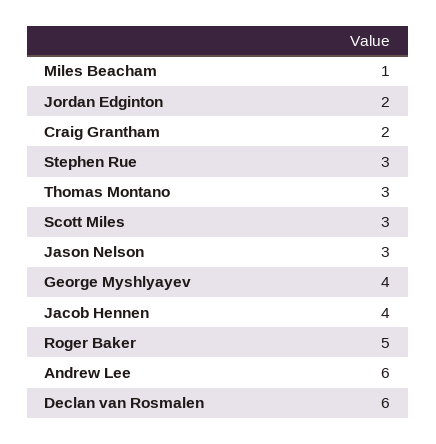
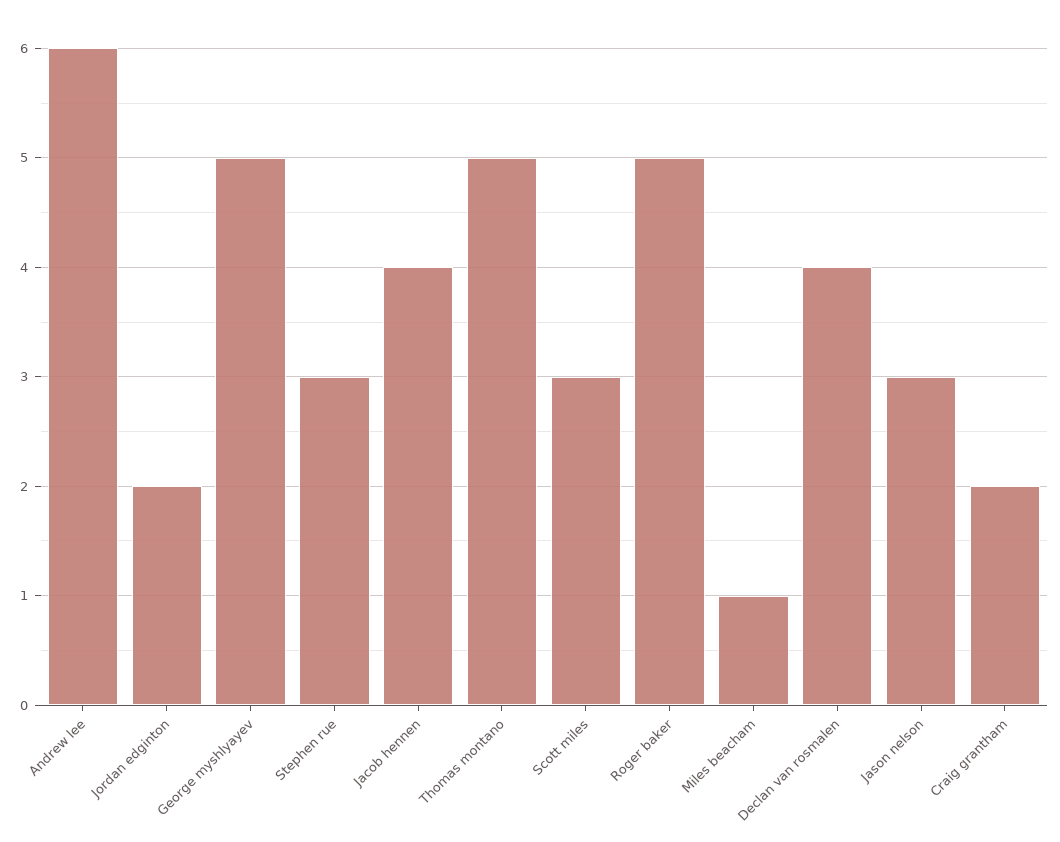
  {
    "Miles Beacham": 1,
    "Jordan Edginton": 2,
    "Craig Grantham": 2,
    "Stephen Rue": 3,
-   "Thomas Montano": 3,
+   "Thomas Montano": 5,
    "Scott Miles": 3,
    "Jason Nelson": 3,
-   "George Myshlyayev": 4,
+   "George Myshlyayev": 5,
    "Jacob Hennen": 4,
    "Roger Baker": 5,
    "Andrew Lee": 6,
-   "Declan van Rosmalen": 6
+   "Declan van Rosmalen": 4
  }

